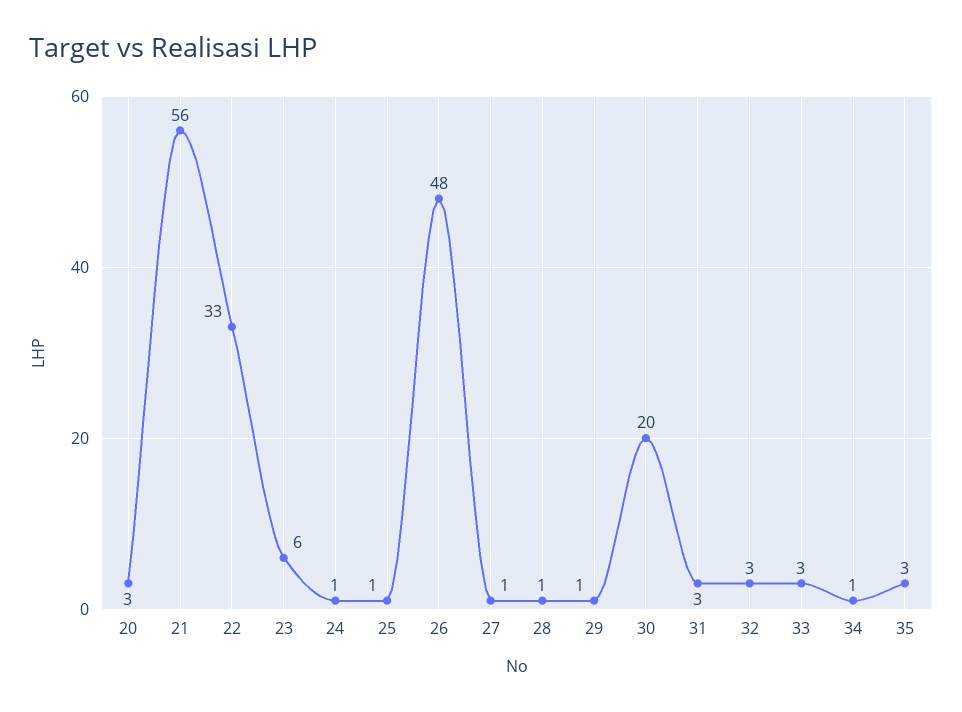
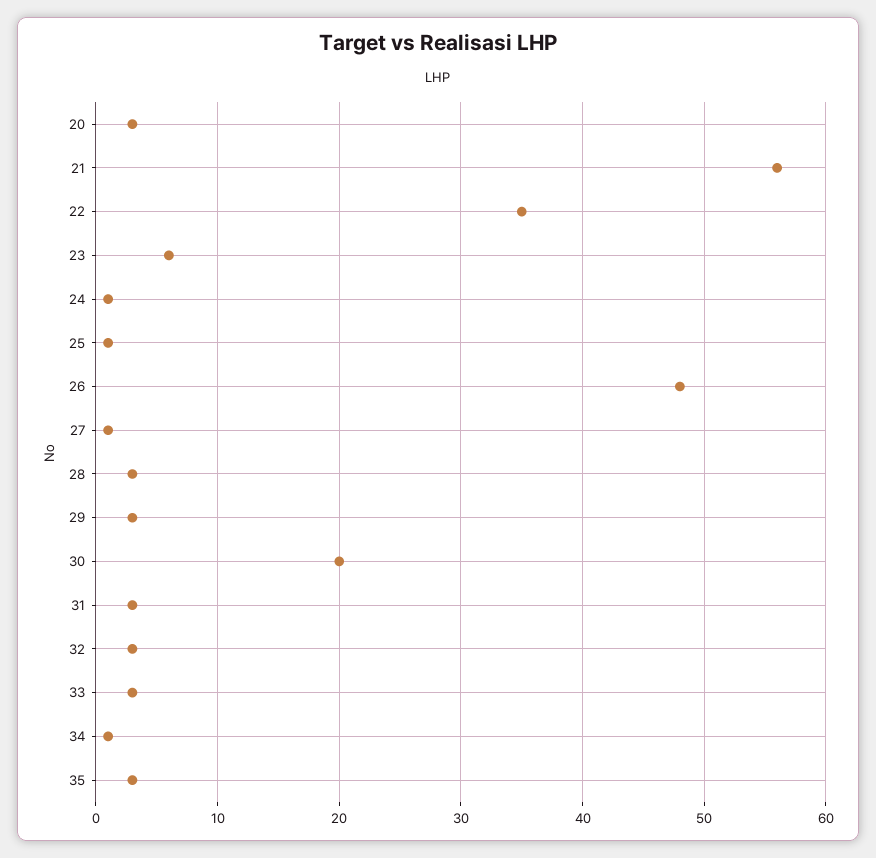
  {
    "20": 3,
    "21": 56,
-   "22": 33,
+   "22": 35,
    "23": 6,
    "24": 1,
    "25": 1,
    "26": 48,
    "27": 1,
-   "28": 1,
+   "28": 3,
-   "29": 1,
+   "29": 3,
    "30": 20,
    "31": 3,
    "32": 3,
    "33": 3,
    "34": 1,
    "35": 3
  }

